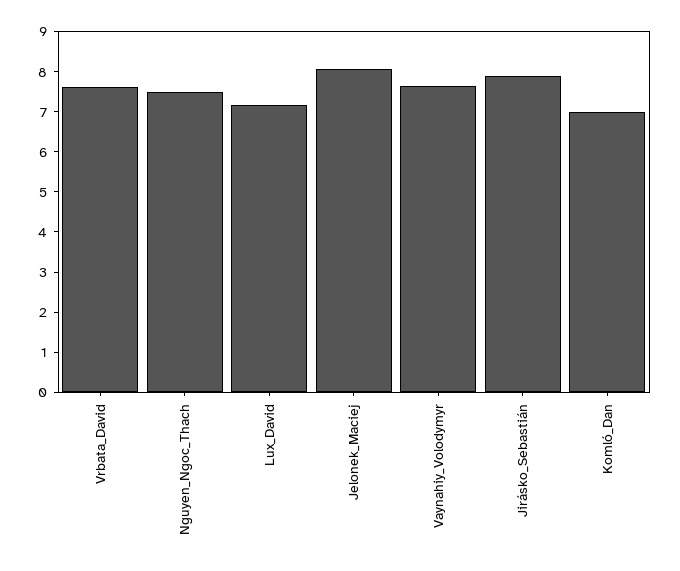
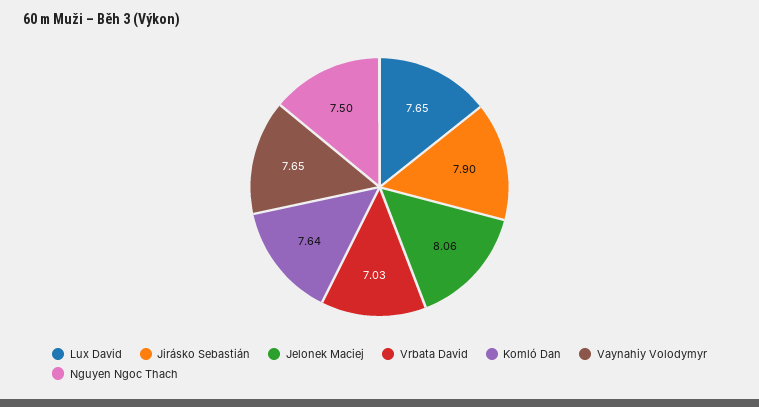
  {
-   "Vrbata_David": 7.6,
+   "Vrbata_David": 7.03,
    "Nguyen_Ngoc_Thach": 7.5,
-   "Lux_David": 7.2,
+   "Lux_David": 7.65,
    "Jelonek_Maciej": 8.06,
    "Vaynahiy_Volodymyr": 7.65,
    "Jirásko_Sebastián": 7.9,
-   "Komló_Dan": 7
+   "Komló_Dan": 7.64
  }

